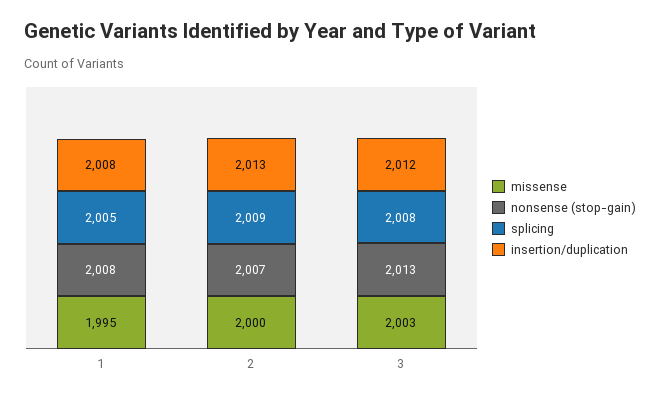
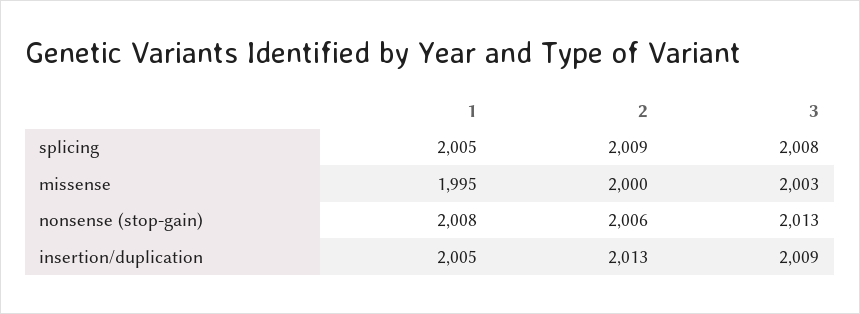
  {
    "missense": {
      "1": 1995,
      "2": 2000,
      "3": 2003
    },
    "nonsense (stop-gain)": {
      "1": 2008,
-     "2": 2007,
+     "2": 2006,
      "3": 2013
    },
    "splicing": {
      "1": 2005,
      "2": 2009,
      "3": 2008
    },
    "insertion/duplication": {
-     "1": 2008,
+     "1": 2005,
      "2": 2013,
-     "3": 2012
+     "3": 2009
    }
  }

